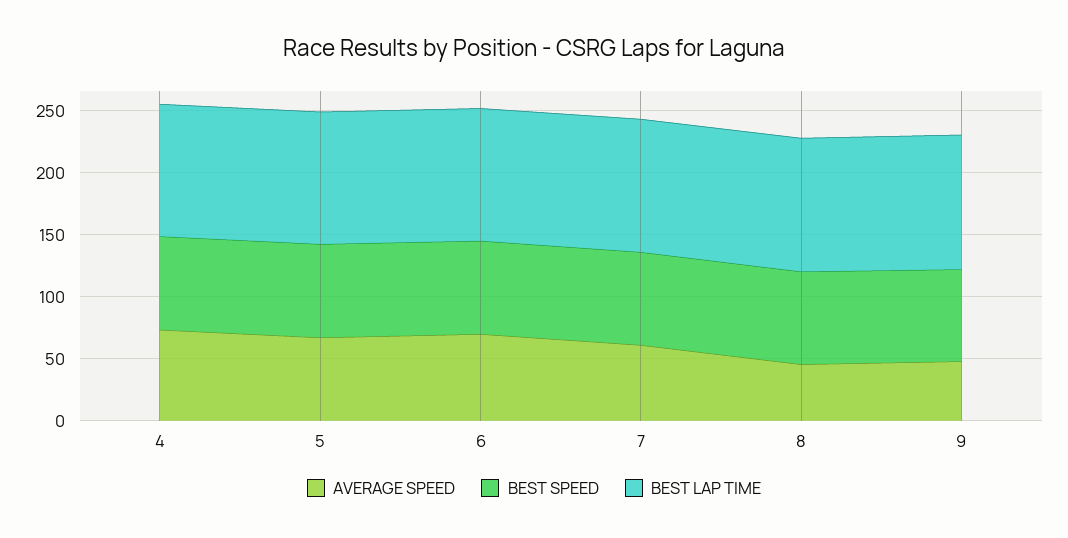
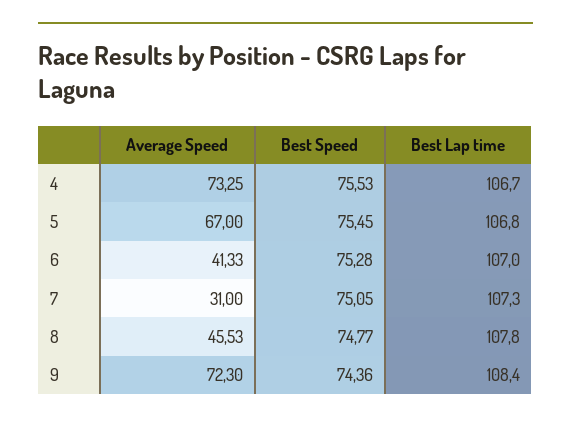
  {
    "AVERAGE SPEED": {
      "4": 73.25,
      "5": 67,
-     "6": 70,
+     "6": 41.33,
-     "7": 60,
+     "7": 31,
      "8": 45.53,
-     "9": 50
+     "9": 72.3
    },
    "BEST SPEED": {
      "4": 75.53,
      "5": 75.45,
      "6": 75.28,
      "7": 75.05,
      "8": 74.77,
      "9": 74.36
    },
    "BEST LAP TIME": {
      "4": 106.7,
      "5": 106.8,
      "6": 107,
      "7": 107.3,
      "8": 107.8,
      "9": 108.4
    }
  }

